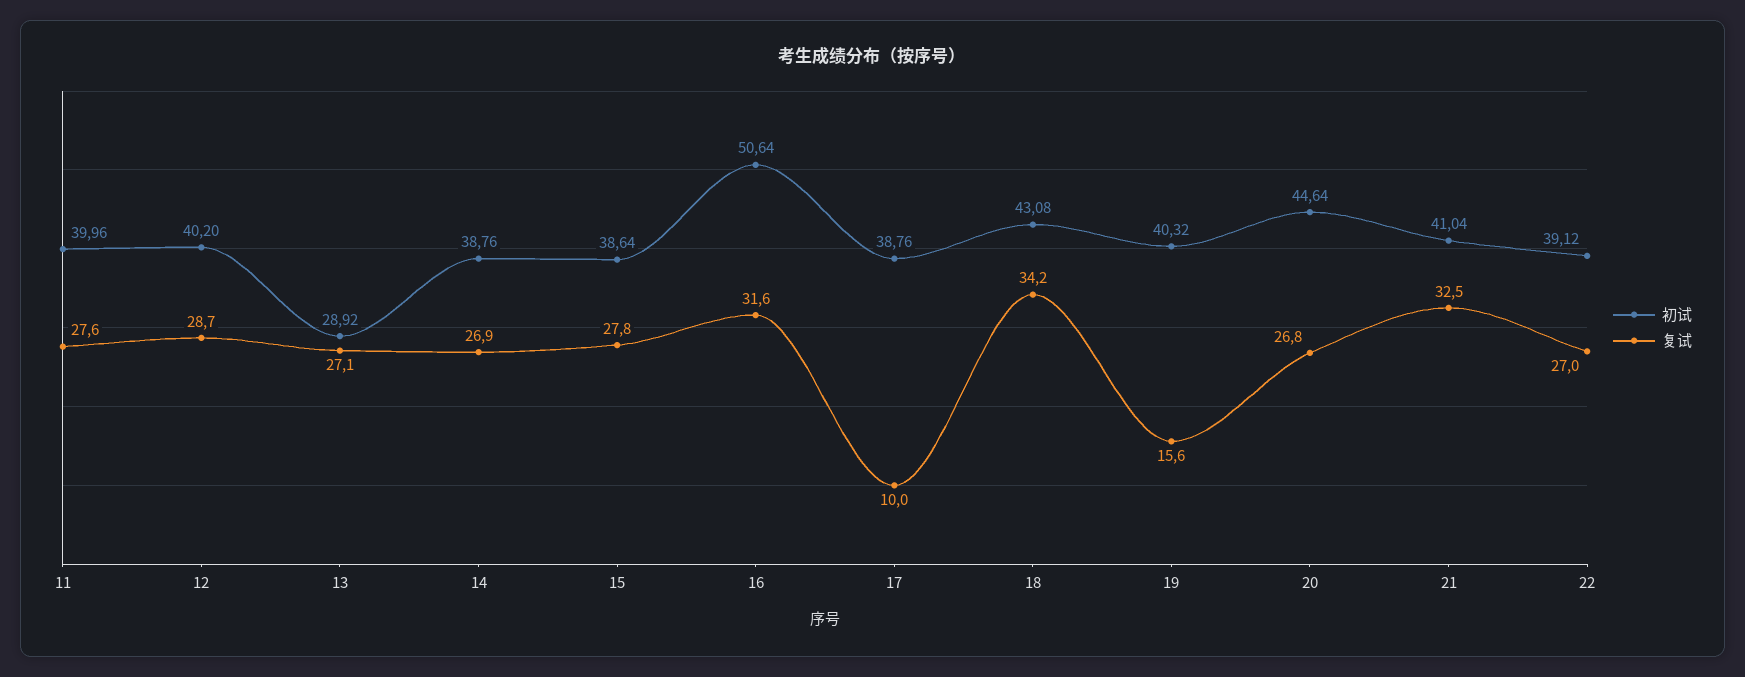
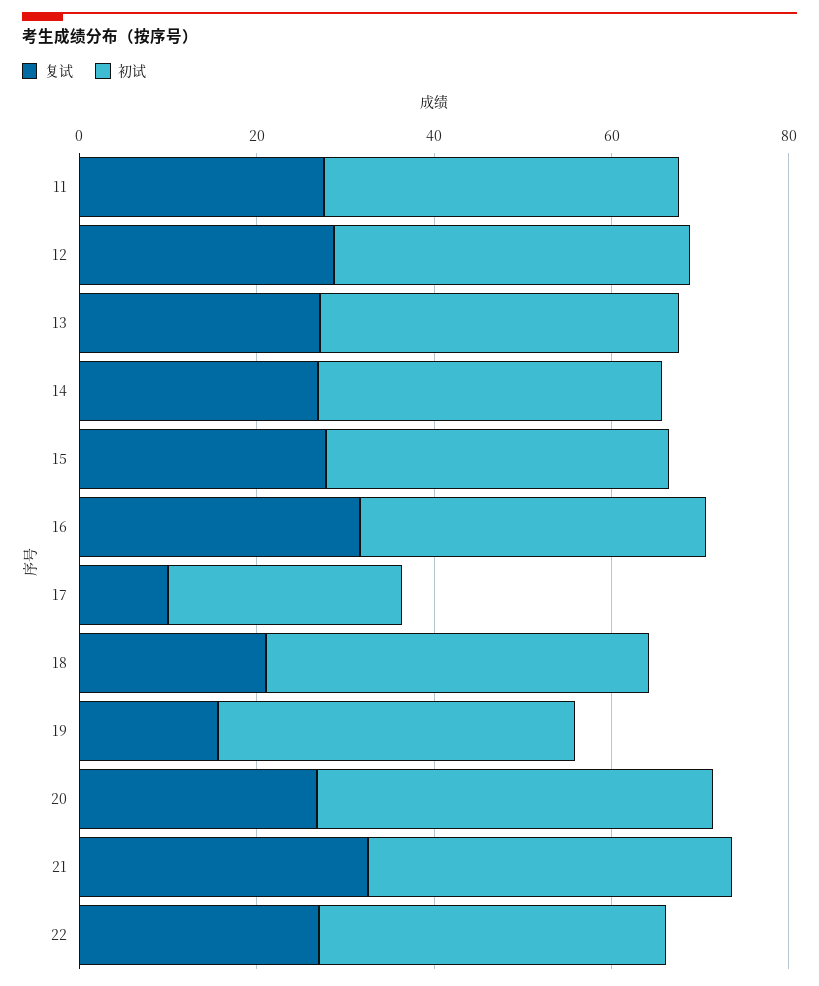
  {
    "初试": {
      "11": 39.96,
      "12": 40.2,
-     "13": 28.92,
+     "13": 40,
      "14": 38.76,
      "15": 38.64,
-     "16": 50.64,
+     "16": 40,
-     "17": 38.76,
+     "17": 25,
      "18": 43.08,
      "19": 40.32,
      "20": 44.64,
      "21": 41.04,
      "22": 39.12
    },
    "复试": {
      "11": 27.6,
      "12": 28.7,
      "13": 27.1,
      "14": 26.9,
      "15": 27.8,
      "16": 31.6,
      "17": 10,
-     "18": 34.2,
+     "18": 20,
      "19": 15.6,
      "20": 26.8,
      "21": 32.5,
      "22": 27
    }
  }

